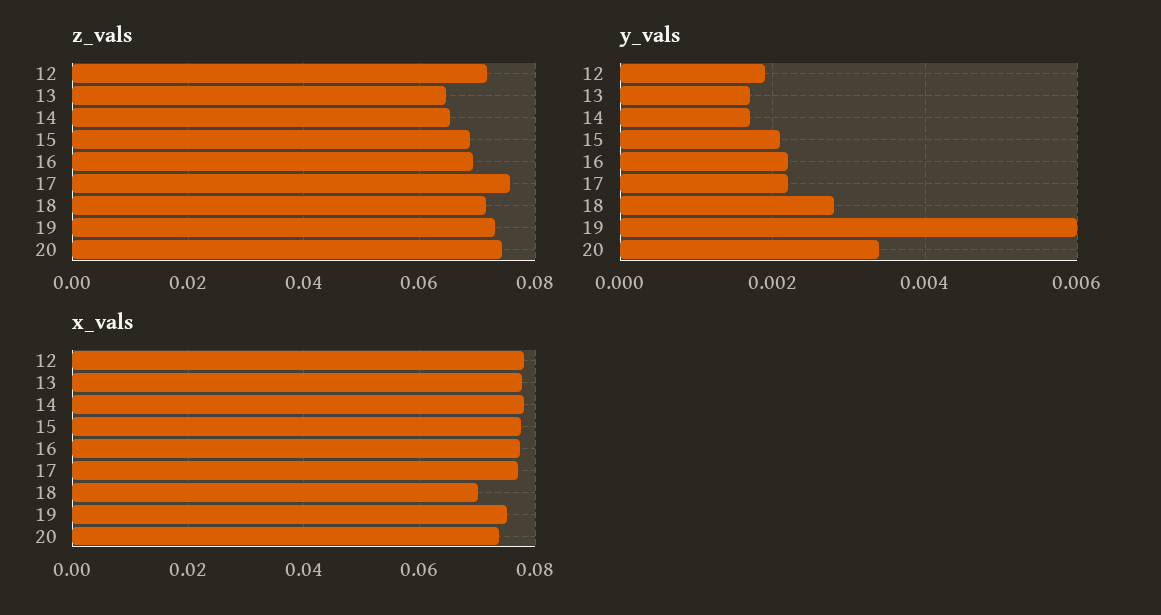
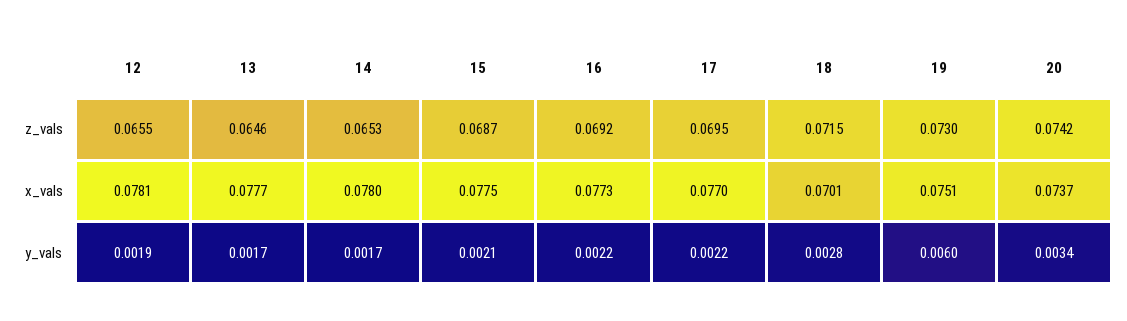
  {
    "z_vals": {
-     "12": 0.072,
+     "12": 0.0655,
      "13": 0.0646,
      "14": 0.0653,
      "15": 0.0687,
      "16": 0.0692,
-     "17": 0.076,
+     "17": 0.0695,
      "18": 0.0715,
      "19": 0.073,
      "20": 0.0742
    },
    "y_vals": {
      "12": 0.0019,
      "13": 0.0017,
      "14": 0.0017,
      "15": 0.0021,
      "16": 0.0022,
      "17": 0.0022,
      "18": 0.0028,
      "19": 0.006,
      "20": 0.0034
    },
    "x_vals": {
      "12": 0.0781,
      "13": 0.0777,
      "14": 0.078,
      "15": 0.0775,
      "16": 0.0773,
      "17": 0.077,
      "18": 0.0701,
      "19": 0.0751,
      "20": 0.0737
    }
  }

